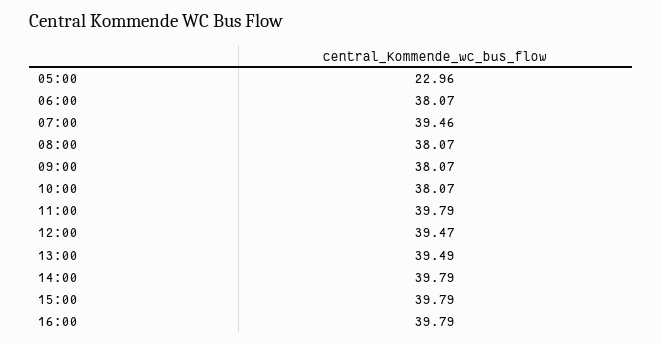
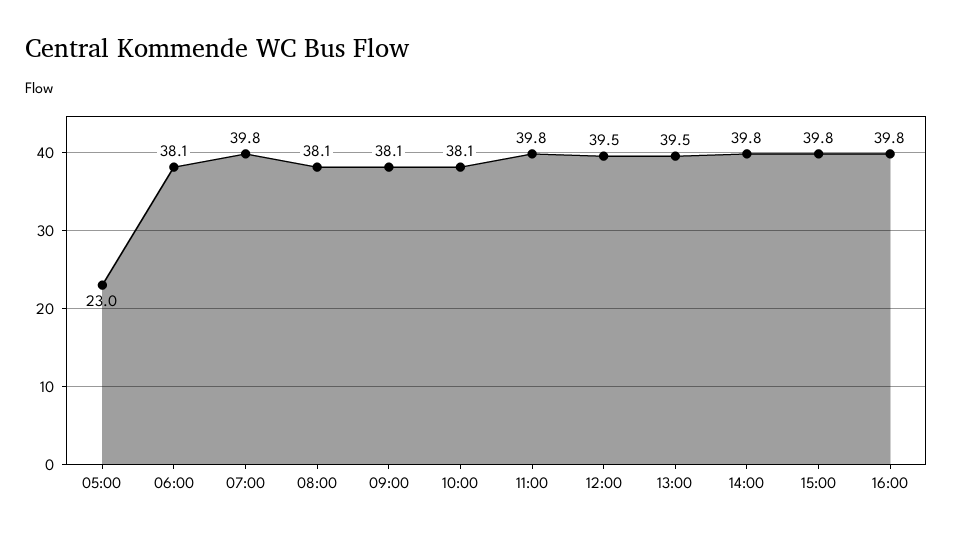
  {
    "05:00": 22.96,
    "06:00": 38.07,
-   "07:00": 39.46,
+   "07:00": 39.8,
    "08:00": 38.07,
    "09:00": 38.07,
    "10:00": 38.07,
    "11:00": 39.79,
    "12:00": 39.47,
    "13:00": 39.49,
    "14:00": 39.79,
    "15:00": 39.79,
    "16:00": 39.79
  }

